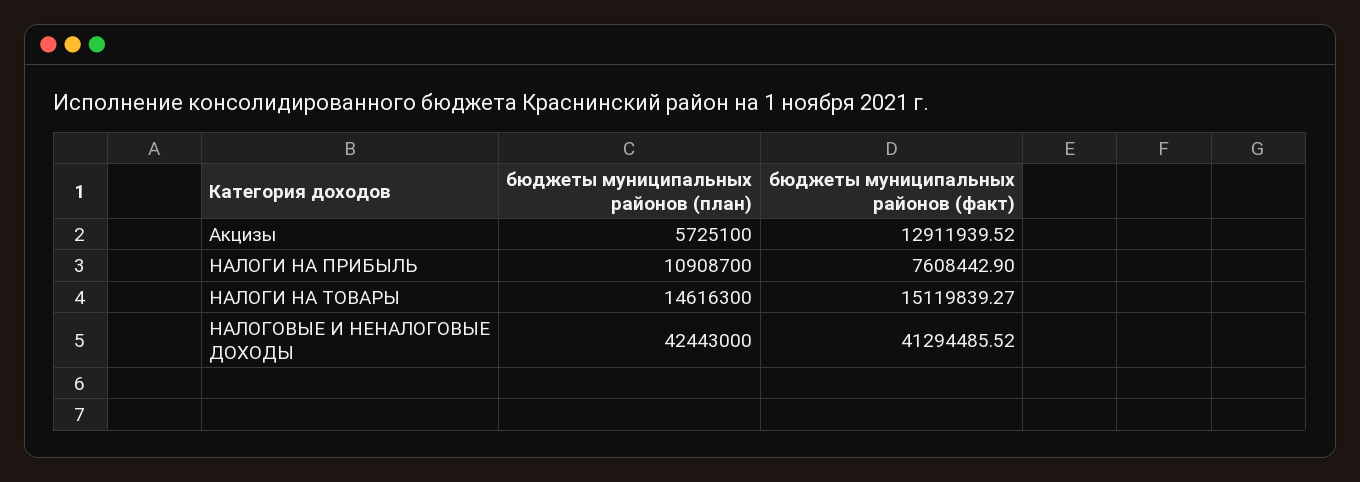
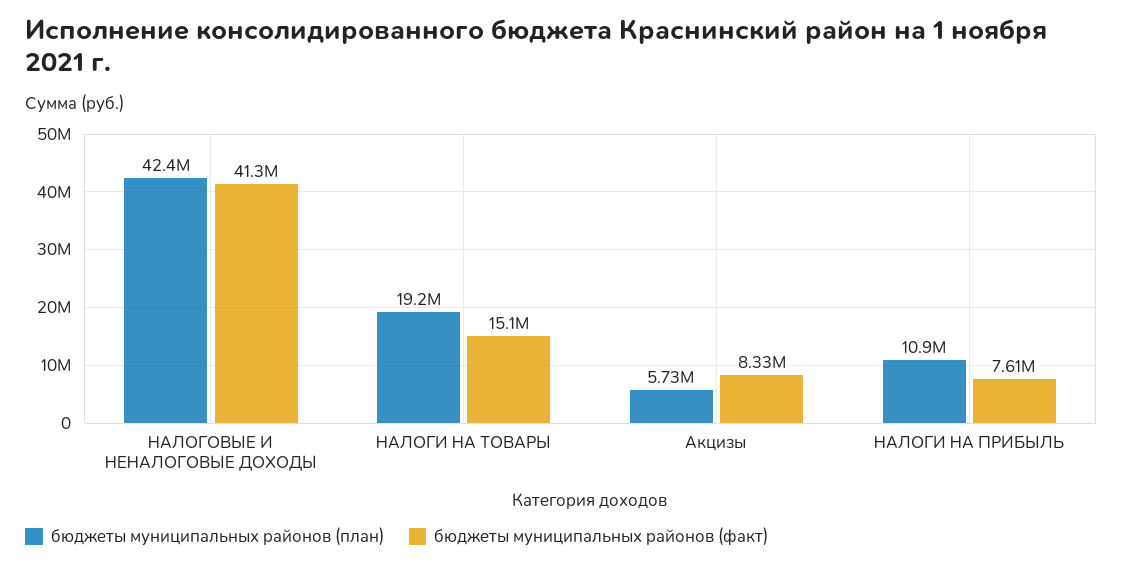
  {
    "бюджеты муниципальных районов (план)": {
      "Акцизы": 5725100,
      "НАЛОГИ НА ПРИБЫЛЬ": 10908700,
-     "НАЛОГИ НА ТОВАРЫ": 14616300,
+     "НАЛОГИ НА ТОВАРЫ": 19200000,
      "НАЛОГОВЫЕ И НЕНАЛОГОВЫЕ ДОХОДЫ": 42443000
    },
    "бюджеты муниципальных районов (факт)": {
-     "Акцизы": 12911939.52,
+     "Акцизы": 8330000,
      "НАЛОГИ НА ПРИБЫЛЬ": 7608442.9,
      "НАЛОГИ НА ТОВАРЫ": 15119839.27,
      "НАЛОГОВЫЕ И НЕНАЛОГОВЫЕ ДОХОДЫ": 41294485.52
    }
  }

